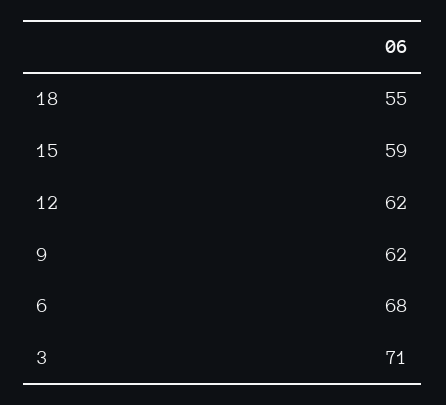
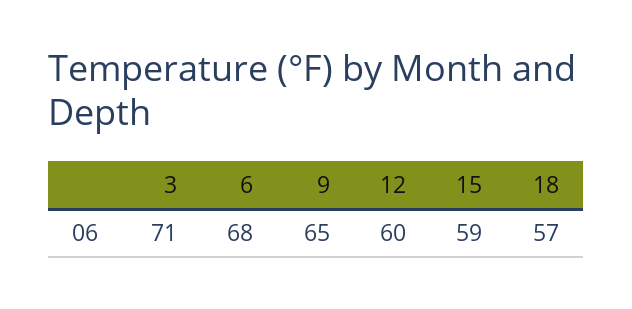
  {
-   "18": 55,
+   "18": 57,
    "15": 59,
-   "12": 62,
+   "12": 60,
-   "9": 62,
+   "9": 65,
    "6": 68,
    "3": 71
  }

